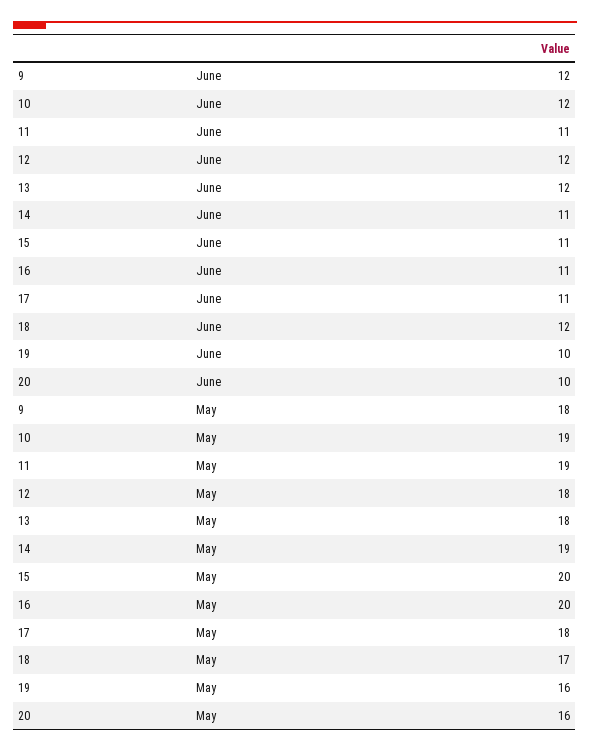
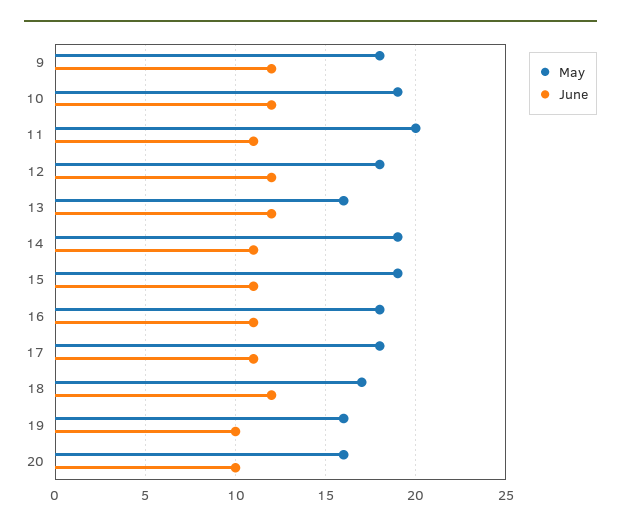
  {
    "June": {
      "9": 12,
      "10": 12,
      "11": 11,
      "12": 12,
      "13": 12,
      "14": 11,
      "15": 11,
      "16": 11,
      "17": 11,
      "18": 12,
      "19": 10,
      "20": 10
    },
    "May": {
      "9": 18,
      "10": 19,
-     "11": 19,
+     "11": 20,
      "12": 18,
-     "13": 18,
+     "13": 16,
      "14": 19,
-     "15": 20,
+     "15": 19,
-     "16": 20,
+     "16": 18,
      "17": 18,
      "18": 17,
      "19": 16,
      "20": 16
    }
  }

